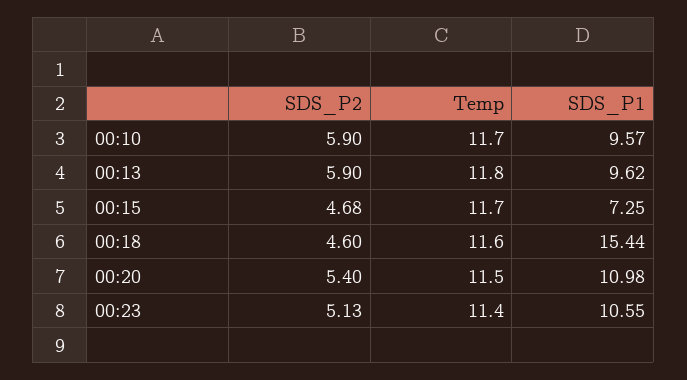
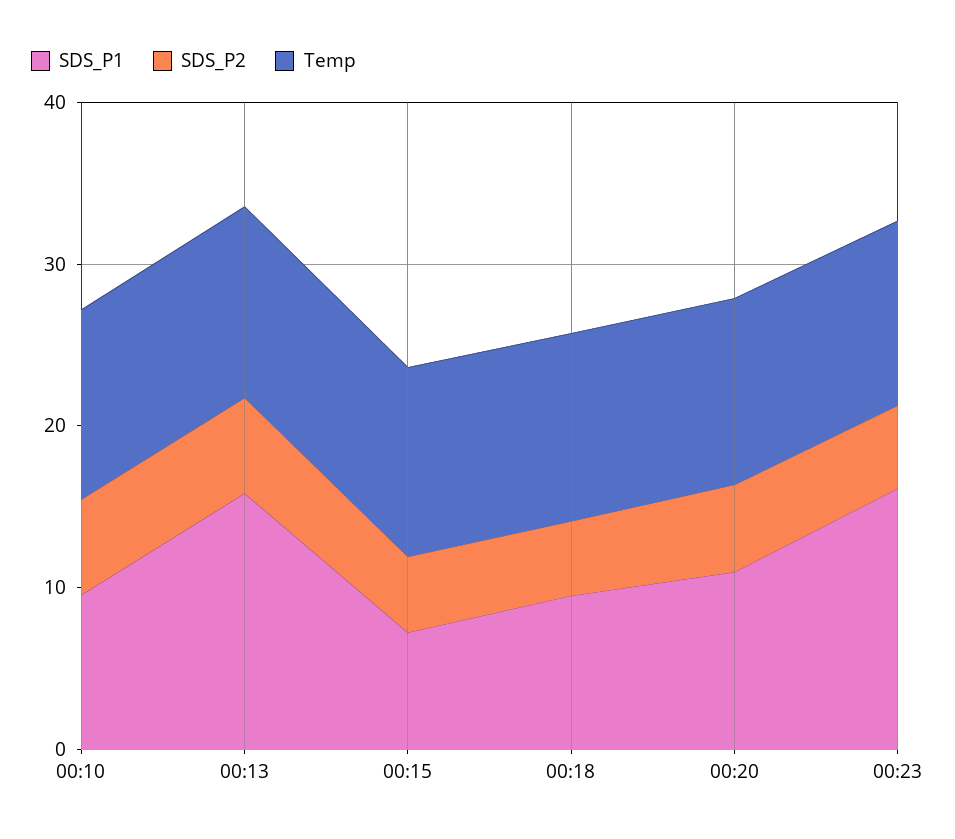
  {
    "SDS_P2": {
      "00:10": 5.9,
      "00:13": 5.9,
      "00:15": 4.68,
      "00:18": 4.6,
      "00:20": 5.4,
      "00:23": 5.13
    },
    "Temp": {
      "00:10": 11.7,
      "00:13": 11.8,
      "00:15": 11.7,
      "00:18": 11.6,
      "00:20": 11.5,
      "00:23": 11.4
    },
    "SDS_P1": {
      "00:10": 9.57,
-     "00:13": 9.62,
+     "00:13": 16,
      "00:15": 7.25,
-     "00:18": 15.44,
+     "00:18": 10,
      "00:20": 10.98,
-     "00:23": 10.55
+     "00:23": 16
    }
  }

